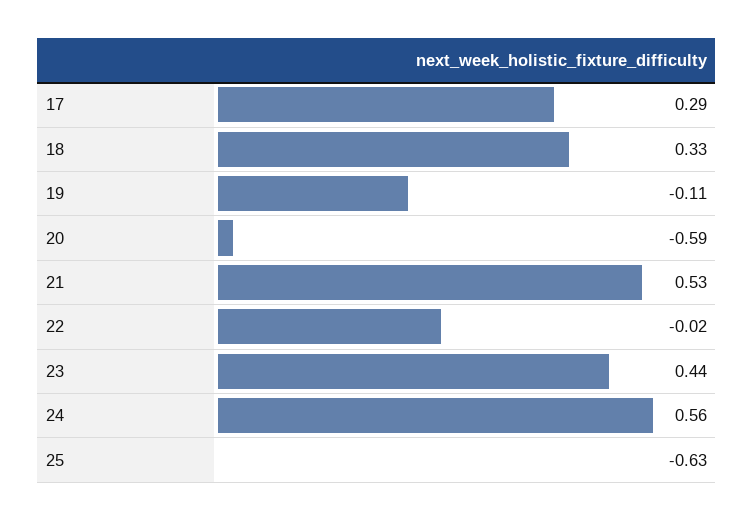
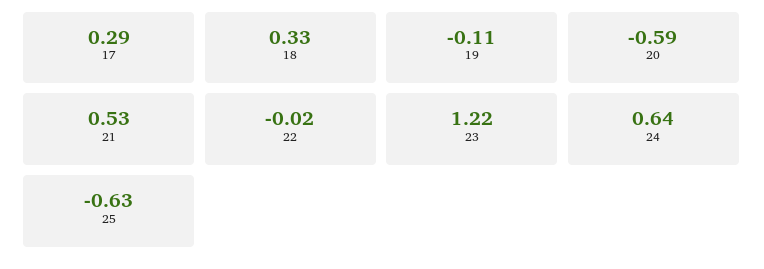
  {
    "17": 0.29,
    "18": 0.33,
    "19": -0.11,
    "20": -0.59,
    "21": 0.53,
    "22": -0.02,
-   "23": 0.44,
+   "23": 1.22,
-   "24": 0.56,
+   "24": 0.64,
    "25": -0.63
  }

